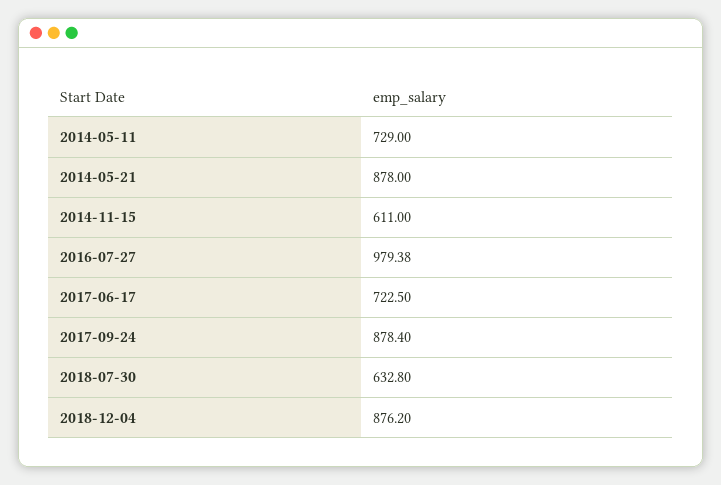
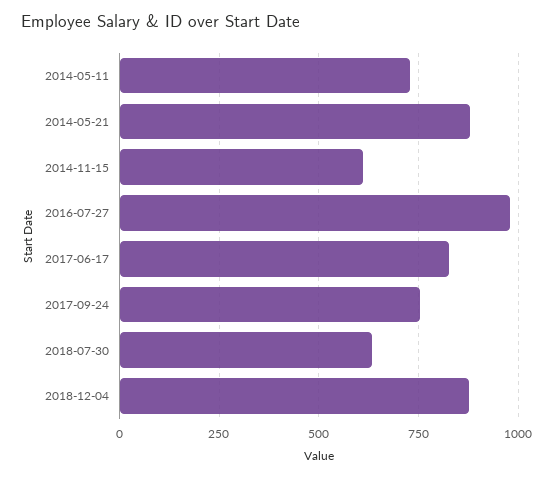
  {
    "2014-05-11": 729,
    "2014-05-21": 878,
    "2014-11-15": 611,
    "2016-07-27": 979.38,
-   "2017-06-17": 722.5,
+   "2017-06-17": 825,
-   "2017-09-24": 878.4,
+   "2017-09-24": 750,
    "2018-07-30": 632.8,
    "2018-12-04": 876.2
  }

